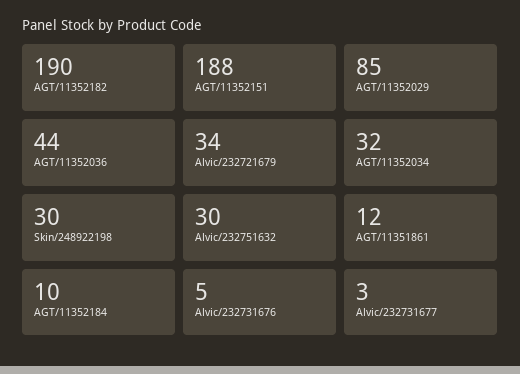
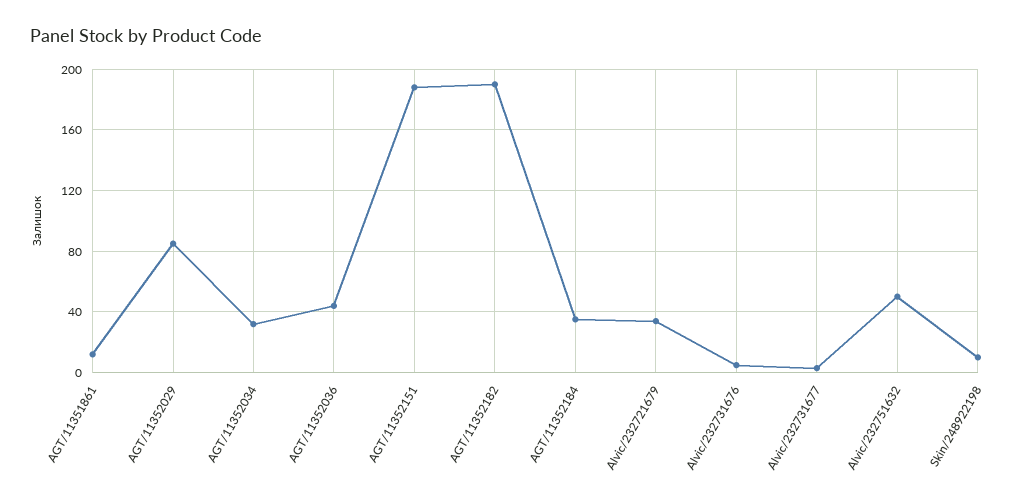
  {
    "AGT/11352182": 190,
    "AGT/11352151": 188,
    "AGT/11352029": 85,
    "AGT/11352036": 44,
    "Alvic/232721679": 34,
    "AGT/11352034": 32,
-   "Skin/248922198": 30,
+   "Skin/248922198": 10,
-   "Alvic/232751632": 30,
+   "Alvic/232751632": 50,
    "AGT/11351861": 12,
-   "AGT/11352184": 10,
+   "AGT/11352184": 35,
    "Alvic/232731676": 5,
    "Alvic/232731677": 3
  }

